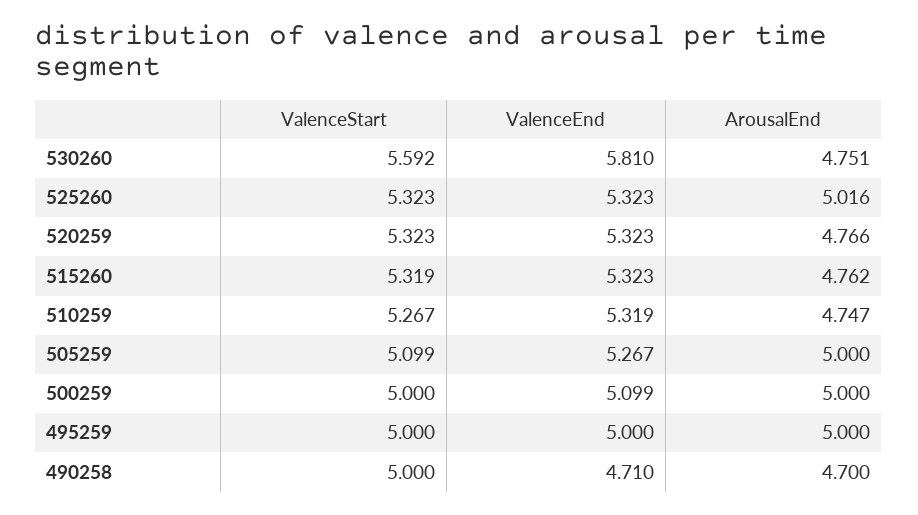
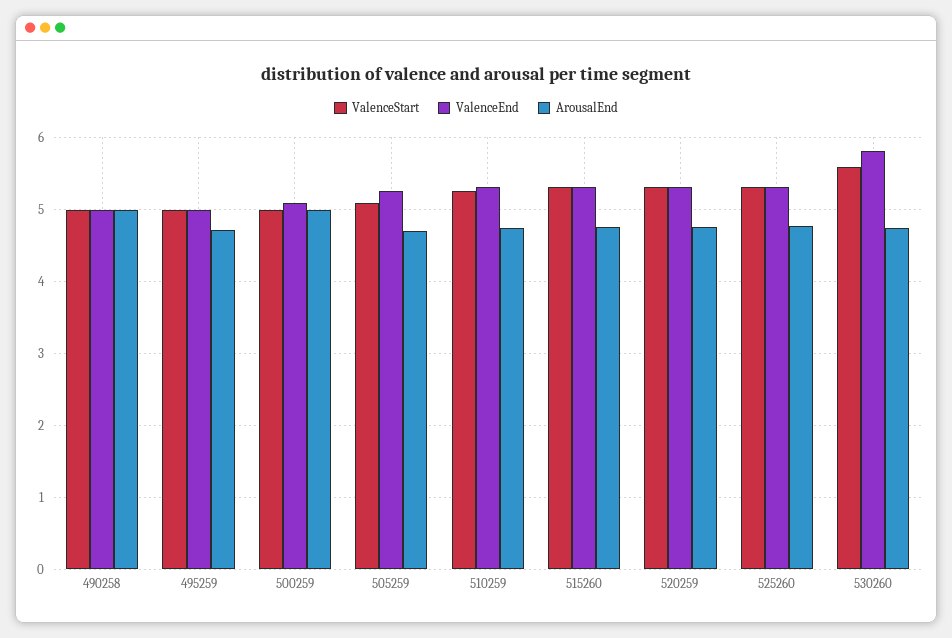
  {
    "ValenceStart": {
      "530260": 5.592,
      "525260": 5.323,
      "520259": 5.323,
      "515260": 5.319,
      "510259": 5.267,
      "505259": 5.099,
      "500259": 5,
      "495259": 5,
      "490258": 5
    },
    "ValenceEnd": {
      "530260": 5.81,
      "525260": 5.323,
      "520259": 5.323,
      "515260": 5.323,
      "510259": 5.319,
      "505259": 5.267,
      "500259": 5.099,
      "495259": 5,
-     "490258": 4.71
+     "490258": 5
    },
    "ArousalEnd": {
      "530260": 4.751,
-     "525260": 5.016,
+     "525260": 4.8,
      "520259": 4.766,
      "515260": 4.762,
      "510259": 4.747,
-     "505259": 5,
+     "505259": 4.7,
      "500259": 5,
-     "495259": 5,
+     "495259": 4.7,
-     "490258": 4.7
+     "490258": 5
    }
  }

